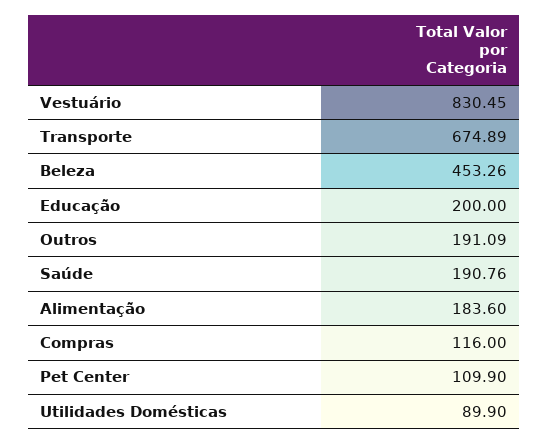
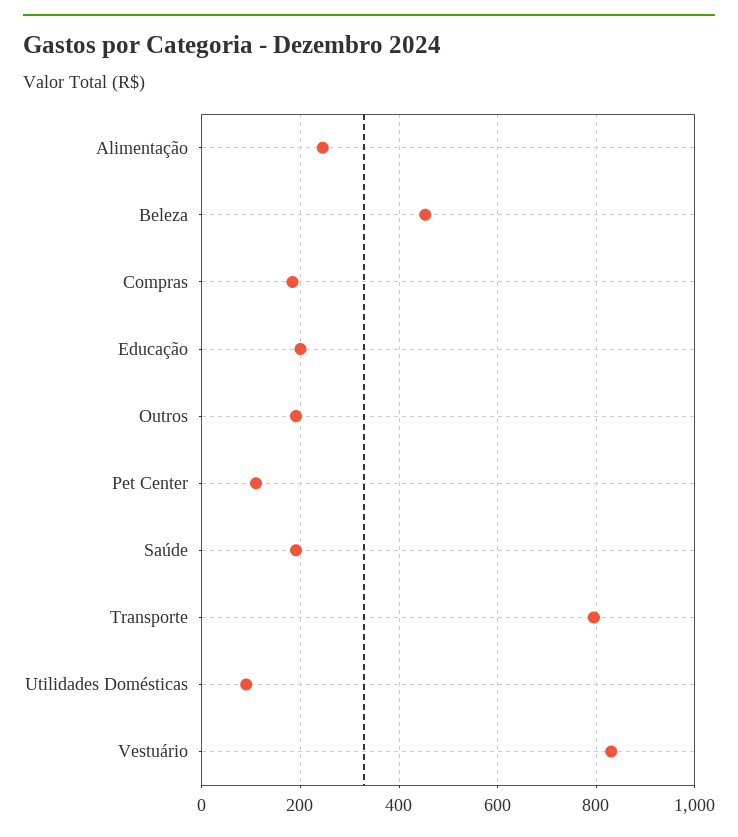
  {
    "Vestuário": 830.45,
-   "Transporte": 674.89,
+   "Transporte": 800,
    "Beleza": 453.26,
    "Educação": 200,
    "Outros": 191.09,
    "Saúde": 190.76,
-   "Alimentação": 183.6,
+   "Alimentação": 240,
-   "Compras": 116,
+   "Compras": 180,
    "Pet Center": 109.9,
    "Utilidades Domésticas": 89.9
  }

